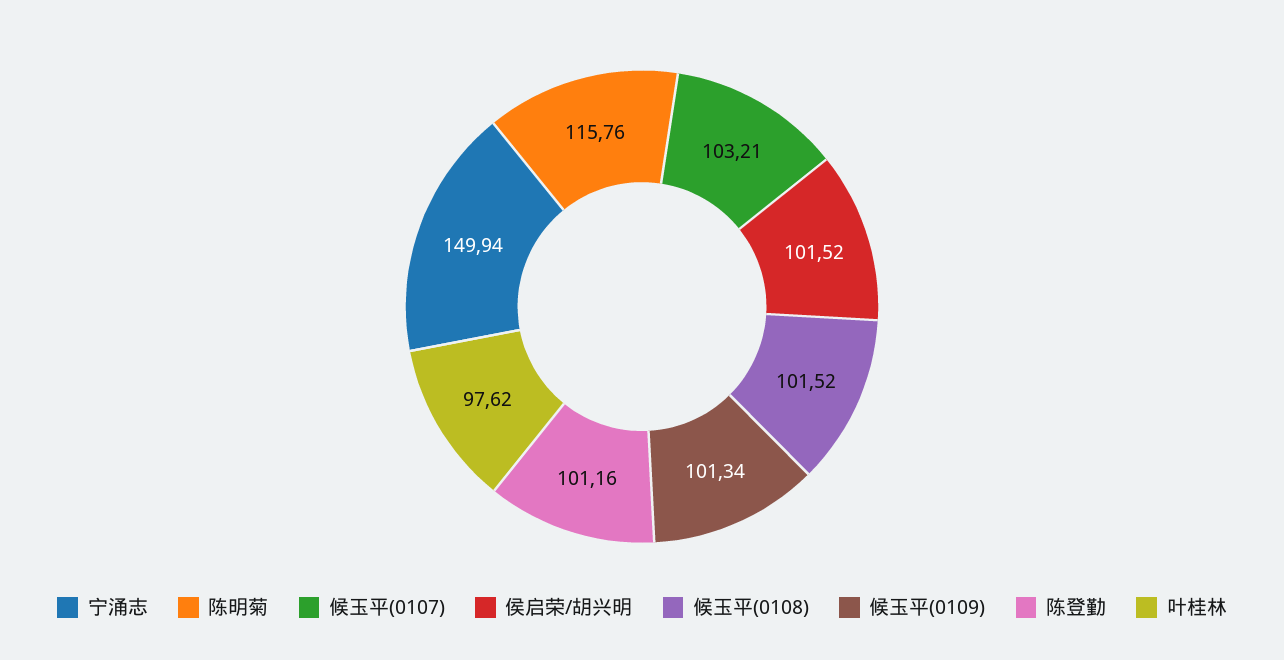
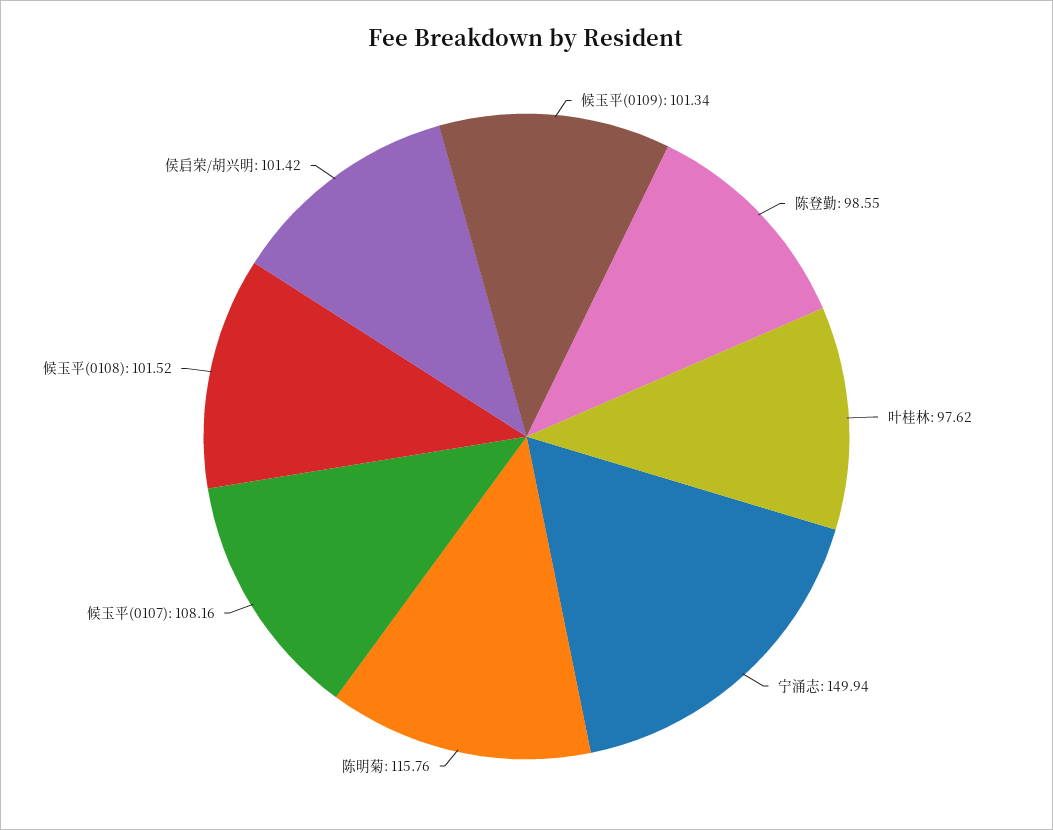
  {
    "宁涌志": 149.94,
    "陈明菊": 115.76,
-   "候玉平(0107)": 103.21,
+   "候玉平(0107)": 108.16,
-   "侯启荣/胡兴明": 101.52,
+   "侯启荣/胡兴明": 101.42,
    "候玉平(0108)": 101.52,
    "候玉平(0109)": 101.34,
-   "陈登勤": 101.16,
+   "陈登勤": 98.55,
    "叶桂林": 97.62
  }

